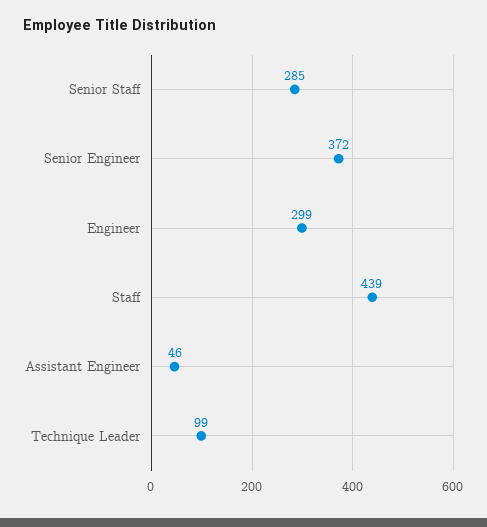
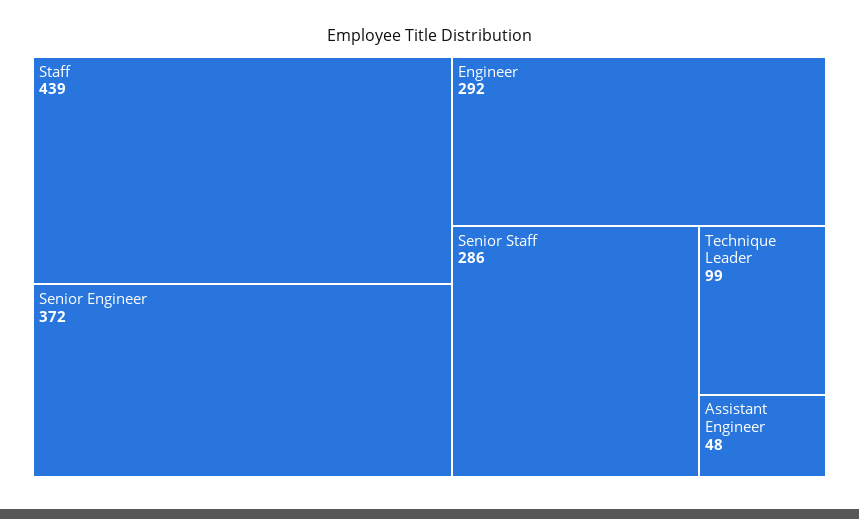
  {
-   "Senior Staff": 285,
+   "Senior Staff": 286,
    "Senior Engineer": 372,
-   "Engineer": 299,
+   "Engineer": 292,
    "Staff": 439,
-   "Assistant Engineer": 46,
+   "Assistant Engineer": 48,
    "Technique Leader": 99
  }

